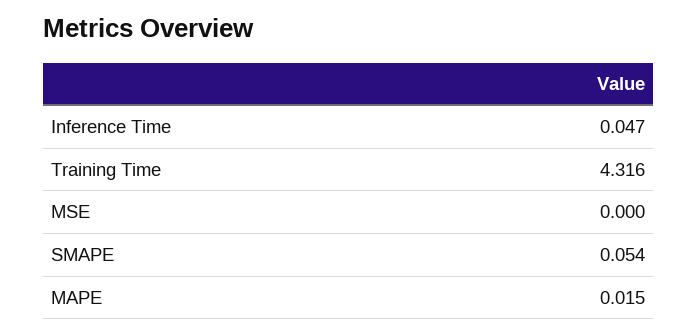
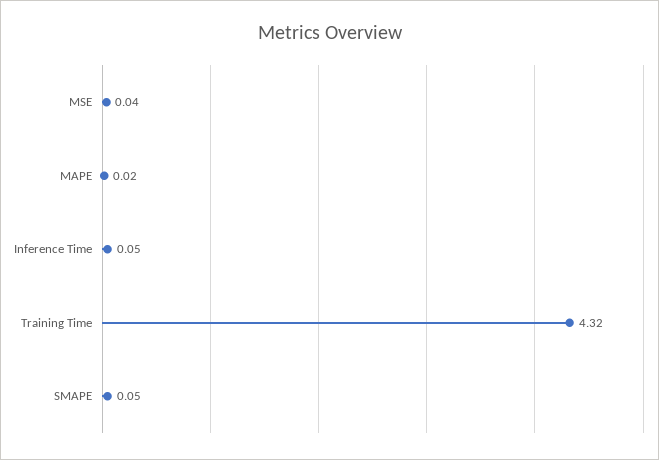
  {
    "Inference Time": 0.047,
    "Training Time": 4.316,
-   "MSE": 0,
+   "MSE": 0.04,
    "SMAPE": 0.054,
    "MAPE": 0.015
  }

